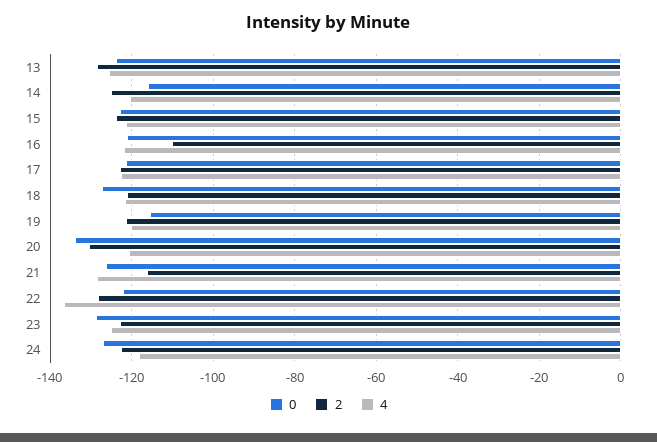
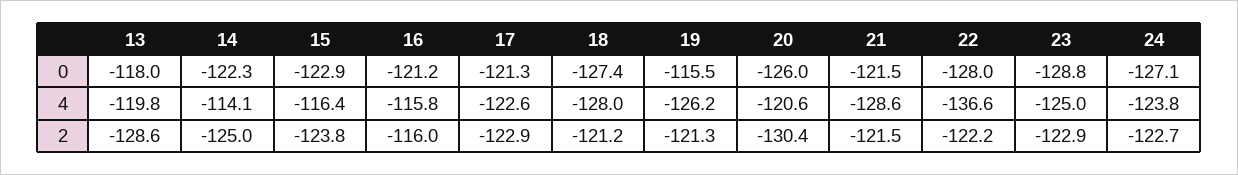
  {
    "0": {
-     "13": -124,
+     "13": -118,
-     "14": -116,
+     "14": -122.3,
      "15": -122.9,
      "16": -121.2,
      "17": -121.3,
      "18": -127.4,
      "19": -115.5,
-     "20": -134,
+     "20": -126,
-     "21": -126,
+     "21": -121.5,
-     "22": -122,
+     "22": -128,
      "23": -128.8,
      "24": -127.1
    },
    "2": {
      "13": -128.6,
      "14": -125,
      "15": -123.8,
-     "16": -110,
+     "16": -116,
      "17": -122.9,
      "18": -121.2,
      "19": -121.3,
      "20": -130.4,
-     "21": -116,
+     "21": -121.5,
-     "22": -128,
+     "22": -122.2,
      "23": -122.9,
      "24": -122.7
    },
    "4": {
-     "13": -126,
+     "13": -119.8,
-     "14": -120,
+     "14": -114.1,
-     "15": -122,
+     "15": -116.4,
-     "16": -122,
+     "16": -115.8,
      "17": -122.6,
-     "18": -122,
+     "18": -128,
-     "19": -120,
+     "19": -126.2,
      "20": -120.6,
      "21": -128.6,
      "22": -136.6,
      "23": -125,
-     "24": -118
+     "24": -123.8
    }
  }

